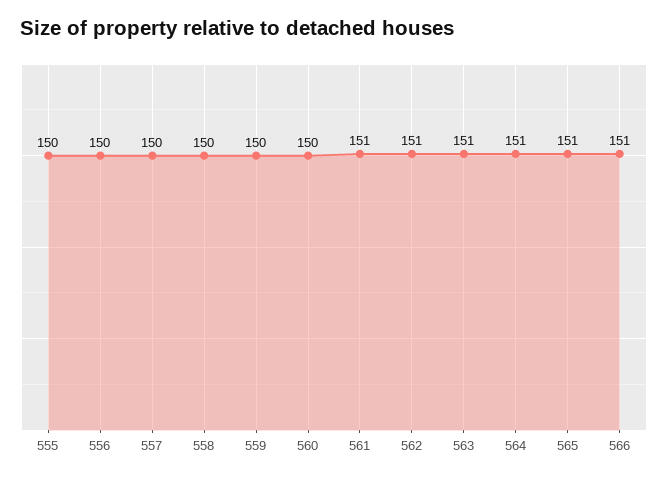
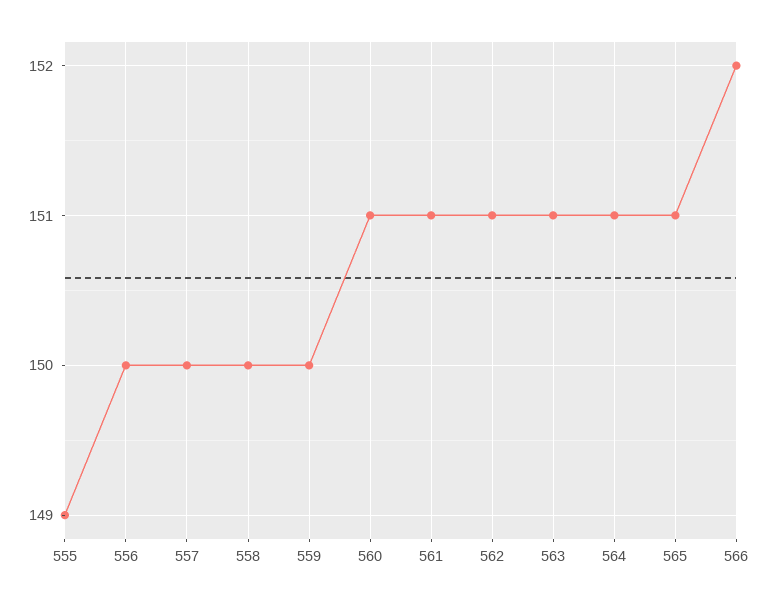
  {
-   "555": 150,
+   "555": 149,
    "556": 150,
    "557": 150,
    "558": 150,
    "559": 150,
-   "560": 150,
+   "560": 151,
    "561": 151,
    "562": 151,
    "563": 151,
    "564": 151,
    "565": 151,
-   "566": 151
+   "566": 152
  }

